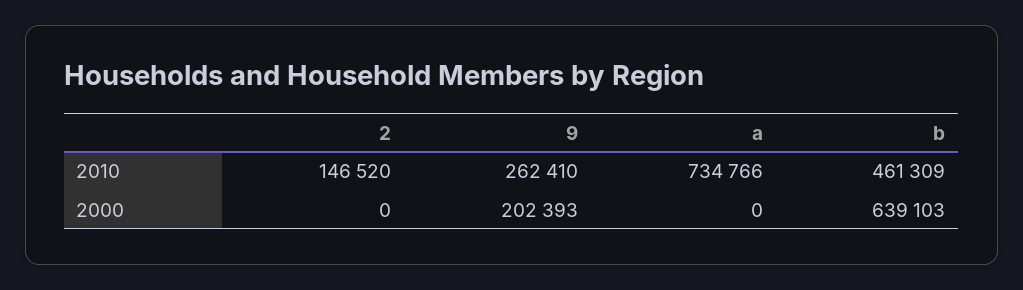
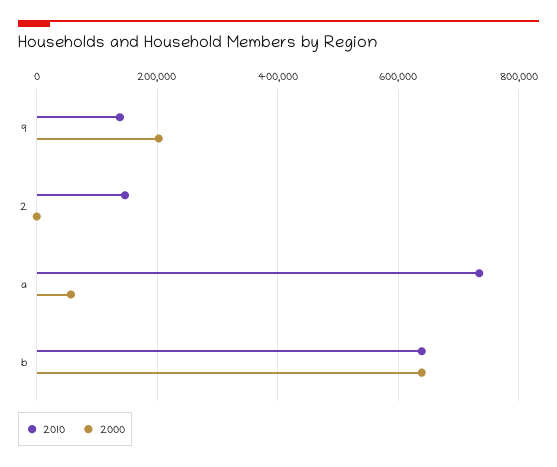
  {
    "2010": {
      "2": 146520,
-     "9": 262410,
+     "9": 140000,
      "a": 734766,
-     "b": 461309
+     "b": 640000
    },
    "2000": {
      "2": 0,
      "9": 202393,
-     "a": 0,
+     "a": 60000,
      "b": 639103
    }
  }

